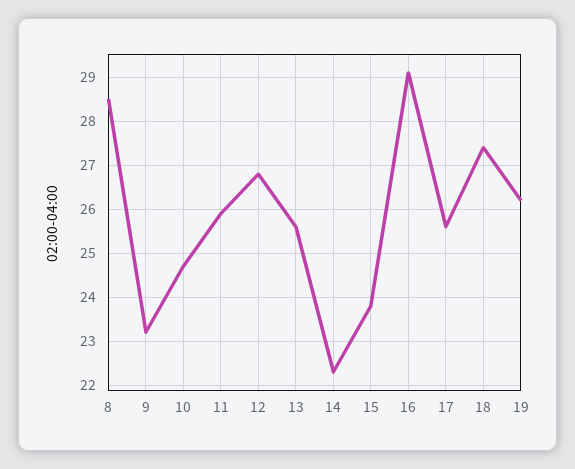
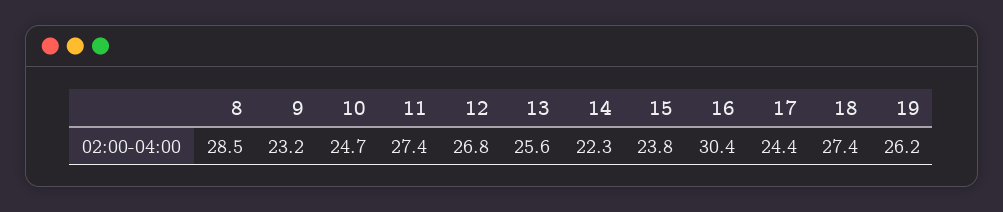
  {
    "8": 28.5,
    "9": 23.2,
    "10": 24.7,
-   "11": 26,
+   "11": 27.4,
    "12": 26.8,
    "13": 25.6,
    "14": 22.3,
    "15": 23.8,
-   "16": 29,
+   "16": 30.4,
-   "17": 25.5,
+   "17": 24.4,
    "18": 27.4,
    "19": 26.2
  }

